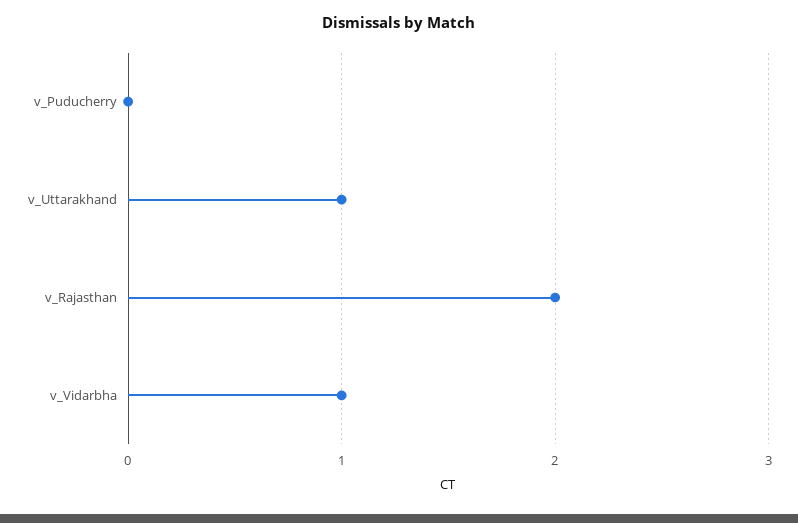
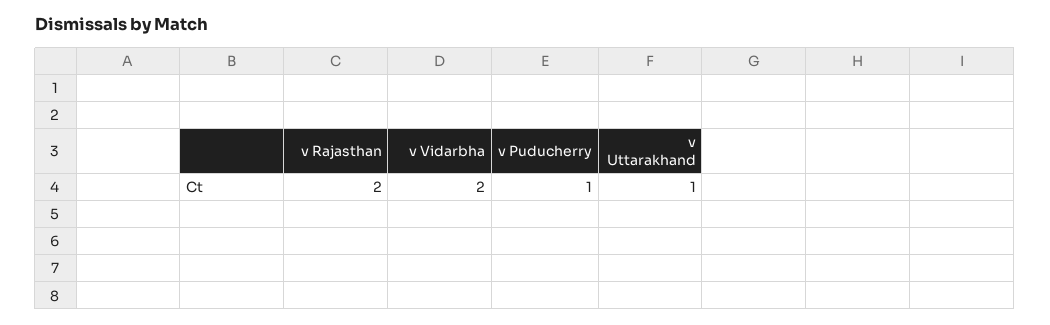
  {
-   "v_Puducherry": 0,
+   "v_Puducherry": 1,
    "v_Uttarakhand": 1,
    "v_Rajasthan": 2,
-   "v_Vidarbha": 1
+   "v_Vidarbha": 2
  }

